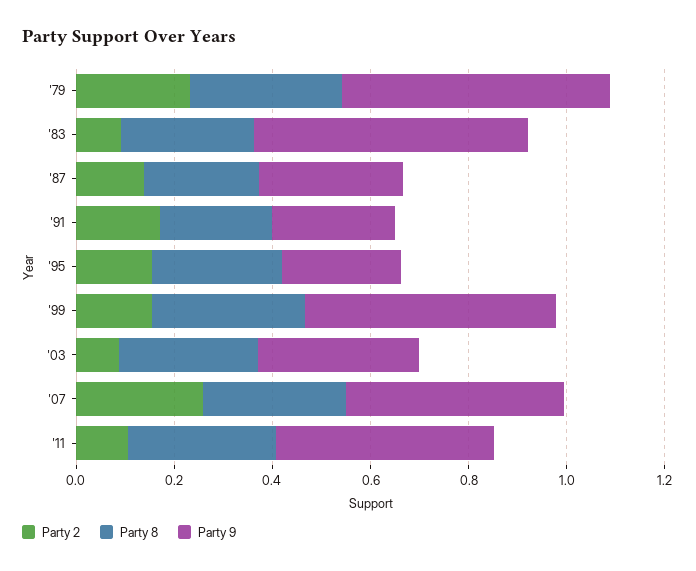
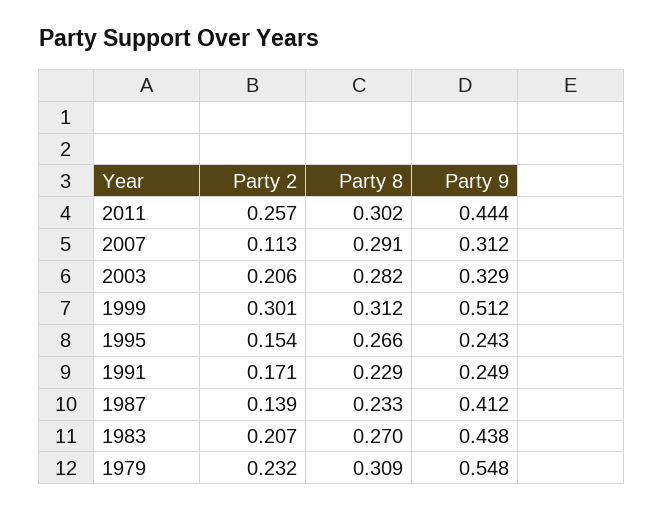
  {
    "Party 2": {
      "'79": 0.232,
-     "'83": 0.1,
+     "'83": 0.207,
      "'87": 0.139,
      "'91": 0.171,
      "'95": 0.154,
-     "'99": 0.15,
+     "'99": 0.301,
-     "'03": 0.1,
+     "'03": 0.206,
-     "'07": 0.25,
+     "'07": 0.113,
-     "'11": 0.1
+     "'11": 0.257
    },
    "Party 8": {
      "'79": 0.309,
      "'83": 0.27,
      "'87": 0.233,
      "'91": 0.229,
      "'95": 0.266,
      "'99": 0.312,
      "'03": 0.282,
      "'07": 0.291,
      "'11": 0.302
    },
    "Party 9": {
      "'79": 0.548,
-     "'83": 0.55,
+     "'83": 0.438,
-     "'87": 0.3,
+     "'87": 0.412,
      "'91": 0.249,
      "'95": 0.243,
      "'99": 0.512,
      "'03": 0.329,
-     "'07": 0.45,
+     "'07": 0.312,
      "'11": 0.444
    }
  }

